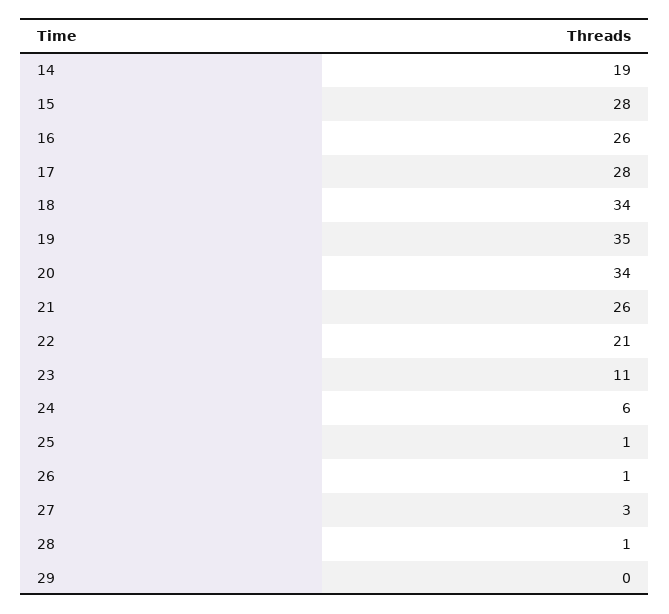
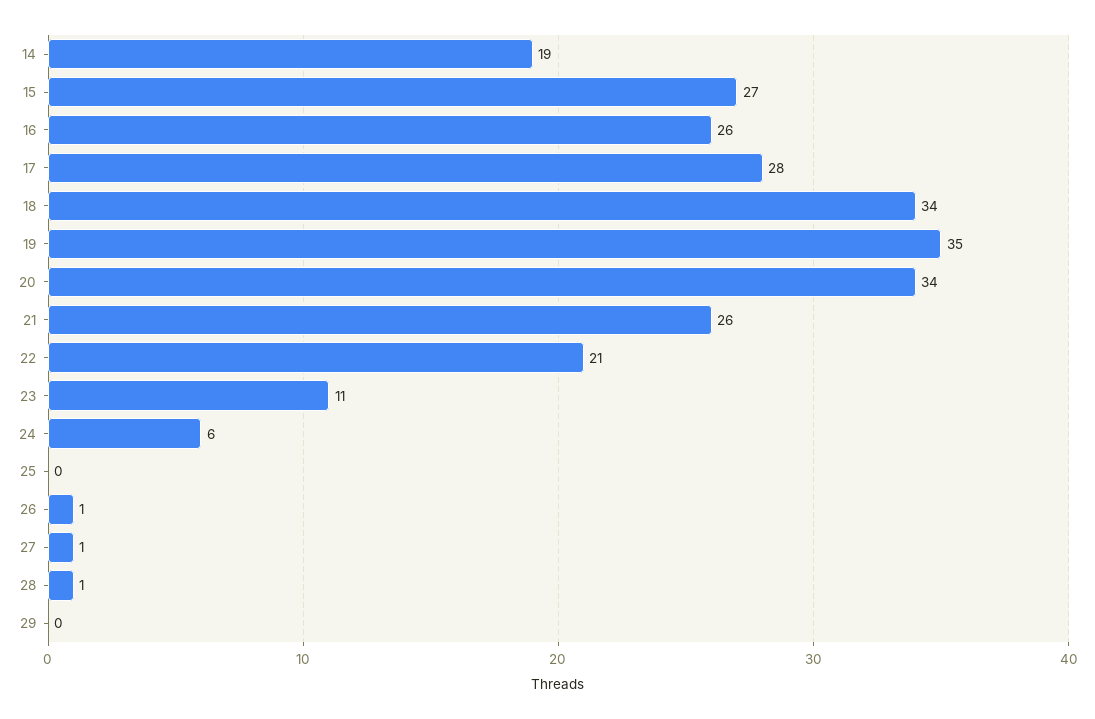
  {
    "14": 19,
-   "15": 28,
+   "15": 27,
    "16": 26,
    "17": 28,
    "18": 34,
    "19": 35,
    "20": 34,
    "21": 26,
    "22": 21,
    "23": 11,
    "24": 6,
-   "25": 1,
+   "25": 0,
    "26": 1,
-   "27": 3,
+   "27": 1,
    "28": 1,
    "29": 0
  }

